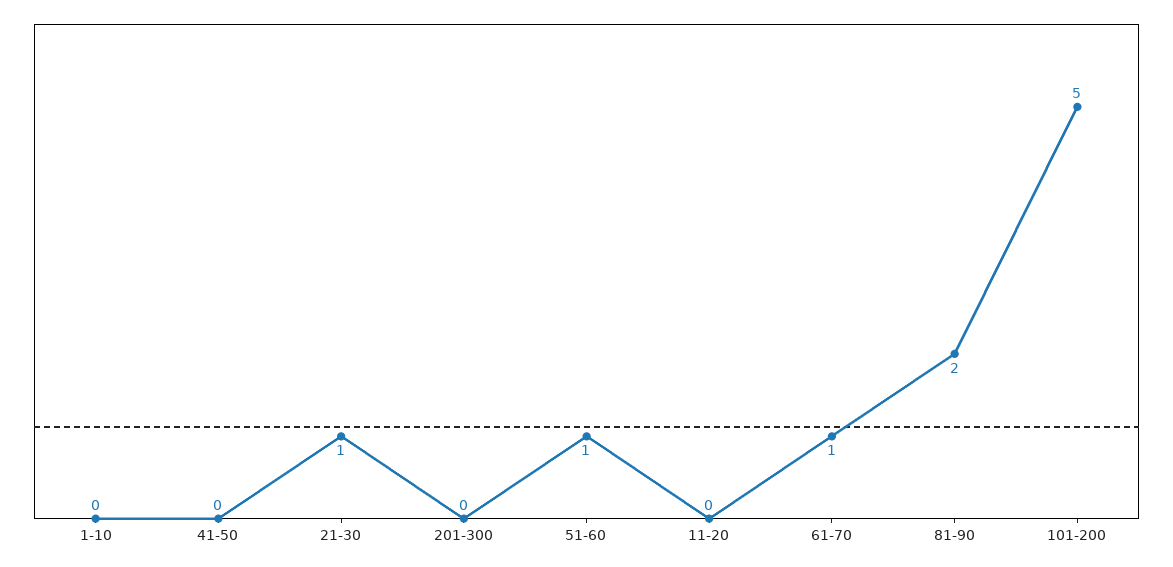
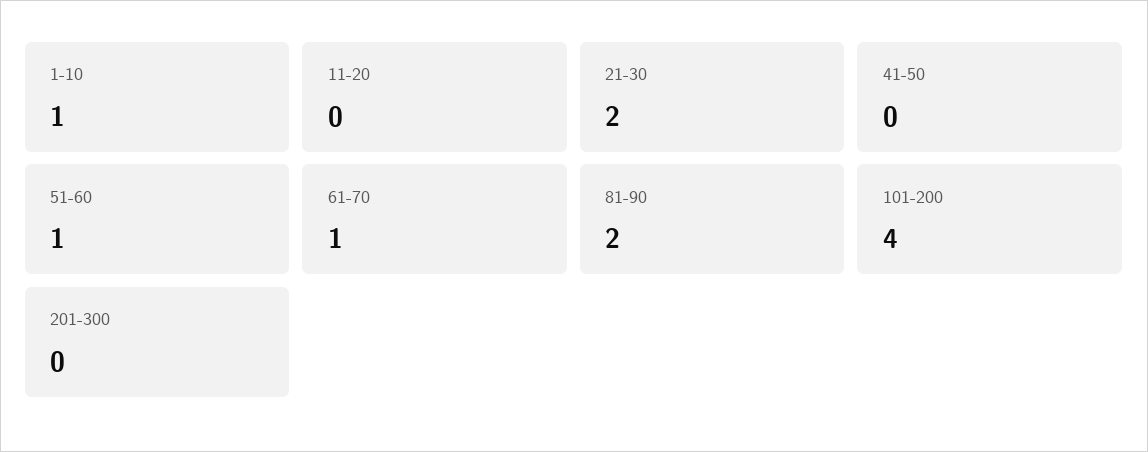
  {
-   "1-10": 0,
+   "1-10": 1,
    "41-50": 0,
-   "21-30": 1,
+   "21-30": 2,
    "201-300": 0,
    "51-60": 1,
    "11-20": 0,
    "61-70": 1,
    "81-90": 2,
-   "101-200": 5
+   "101-200": 4
  }

